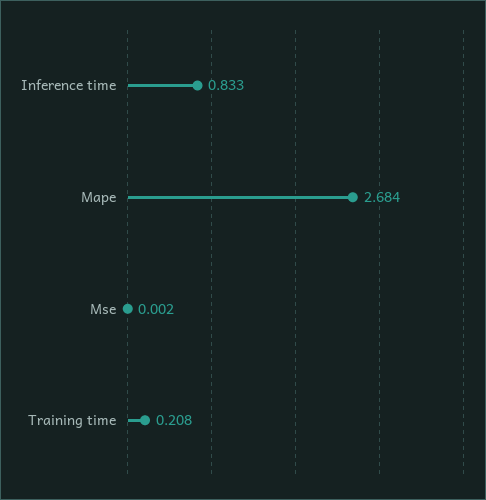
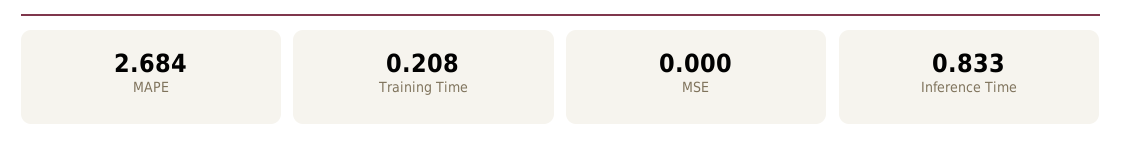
  {
    "Inference time": 0.833,
    "Mape": 2.684,
-   "Mse": 0.002,
+   "Mse": 0,
    "Training time": 0.208
  }

